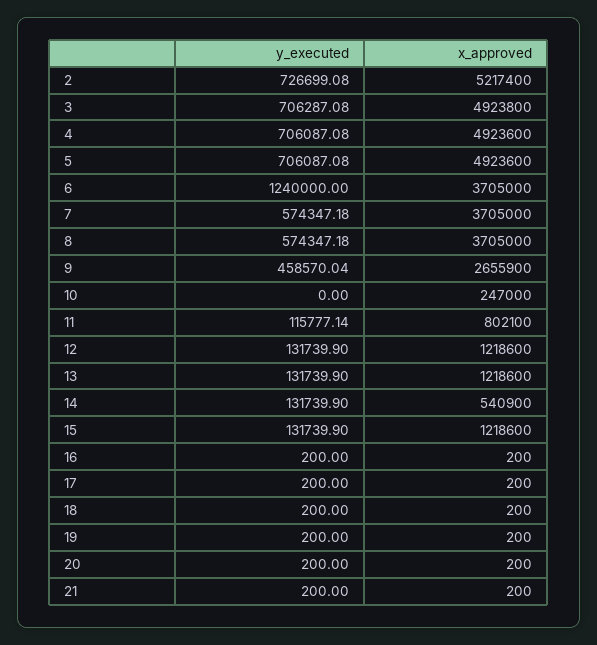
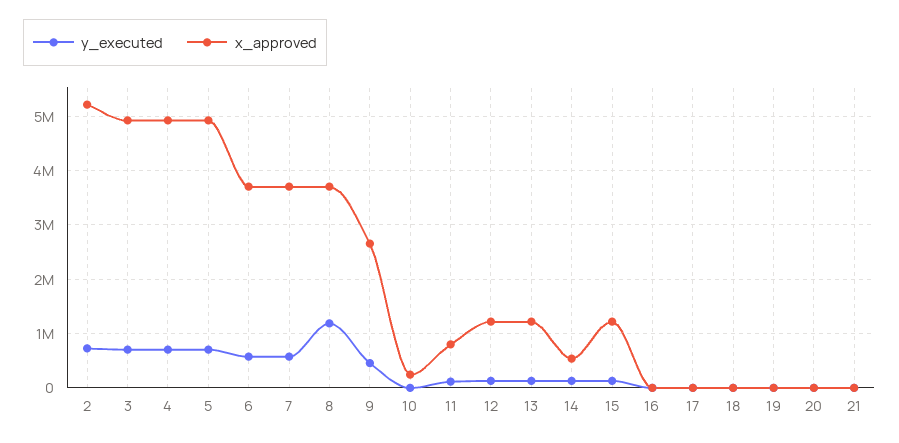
  {
    "y_executed": {
      "2": 726699.08,
      "3": 706287.08,
      "4": 706087.08,
      "5": 706087.08,
-     "6": 1240000,
+     "6": 600000,
      "7": 574347.18,
-     "8": 574347.18,
+     "8": 1200000,
      "9": 458570.04,
      "10": 0,
      "11": 115777.14,
      "12": 131739.9,
      "13": 131739.9,
      "14": 131739.9,
      "15": 131739.9,
      "16": 200,
      "17": 200,
      "18": 200,
      "19": 200,
      "20": 200,
      "21": 200
    },
    "x_approved": {
      "2": 5217400,
      "3": 4923800,
      "4": 4923600,
      "5": 4923600,
      "6": 3705000,
      "7": 3705000,
      "8": 3705000,
      "9": 2655900,
      "10": 247000,
      "11": 802100,
      "12": 1218600,
      "13": 1218600,
      "14": 540900,
      "15": 1218600,
      "16": 200,
      "17": 200,
      "18": 200,
      "19": 200,
      "20": 200,
      "21": 200
    }
  }

